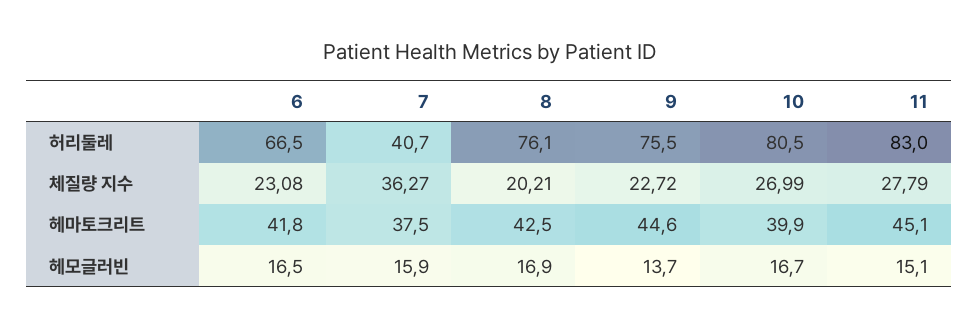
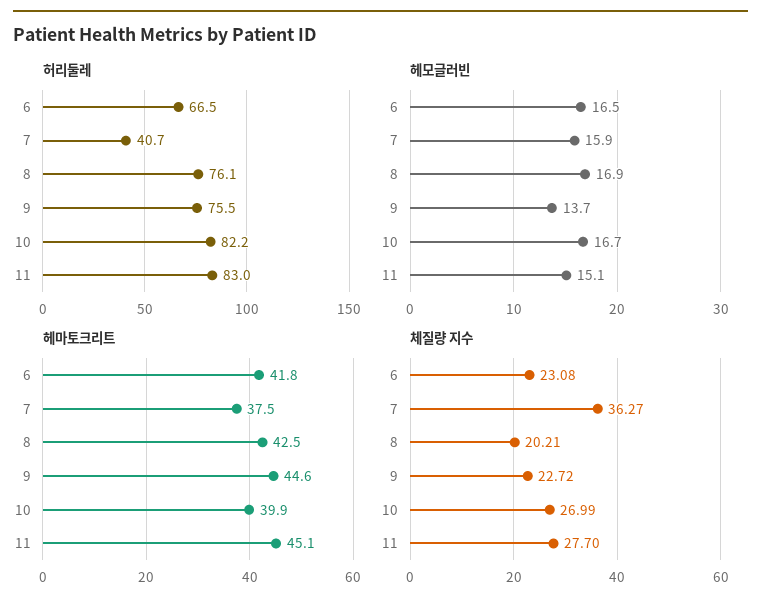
  {
    "허리둘레": {
      "6": 66.5,
      "7": 40.7,
      "8": 76.1,
      "9": 75.5,
-     "10": 80.5,
+     "10": 82.2,
      "11": 83
    },
    "체질량 지수": {
      "6": 23.08,
      "7": 36.27,
      "8": 20.21,
      "9": 22.72,
      "10": 26.99,
-     "11": 27.79
+     "11": 27.7
    },
    "헤마토크리트": {
      "6": 41.8,
      "7": 37.5,
      "8": 42.5,
      "9": 44.6,
      "10": 39.9,
      "11": 45.1
    },
    "헤모글러빈": {
      "6": 16.5,
      "7": 15.9,
      "8": 16.9,
      "9": 13.7,
      "10": 16.7,
      "11": 15.1
    }
  }

